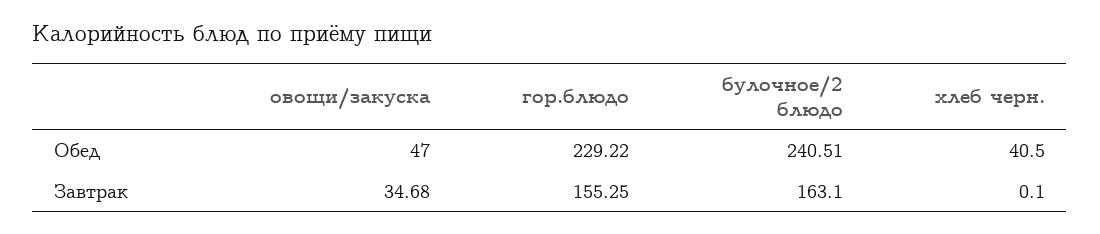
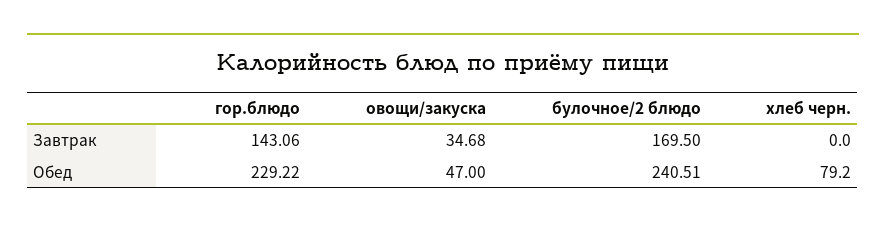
  {
    "овощи/закуска": {
      "Обед": 47,
      "Завтрак": 34.68
    },
    "гор.блюдо": {
      "Обед": 229.22,
-     "Завтрак": 155.25
+     "Завтрак": 143.06
    },
    "булочное/2 блюдо": {
      "Обед": 240.51,
-     "Завтрак": 163.1
+     "Завтрак": 169.5
    },
    "хлеб черн.": {
-     "Обед": 40.5,
+     "Обед": 79.2,
-     "Завтрак": 0.1
+     "Завтрак": 0
    }
  }

